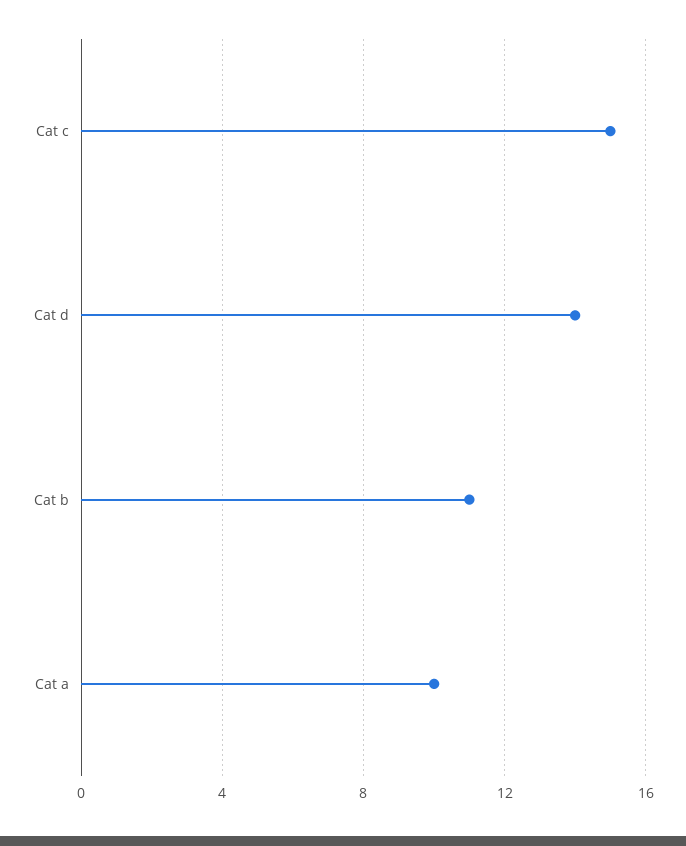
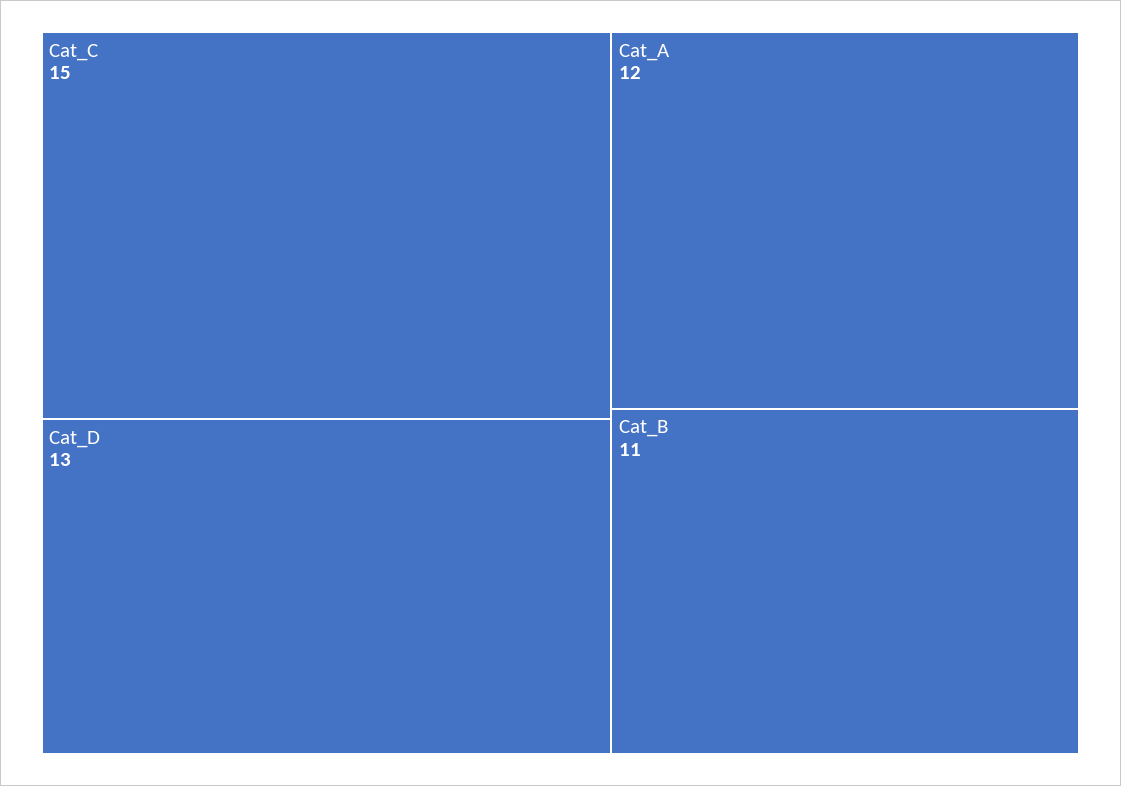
  {
    "Cat c": 15,
-   "Cat d": 14,
+   "Cat d": 13,
    "Cat b": 11,
-   "Cat a": 10
+   "Cat a": 12
  }

